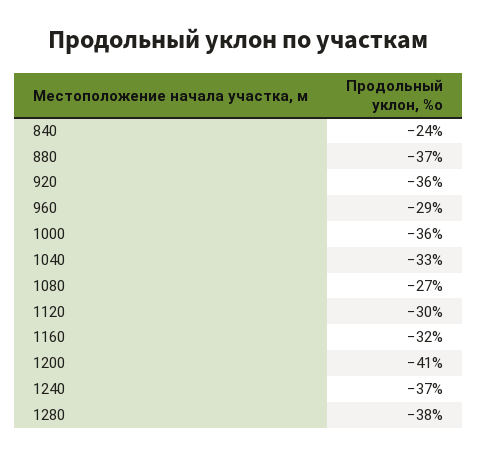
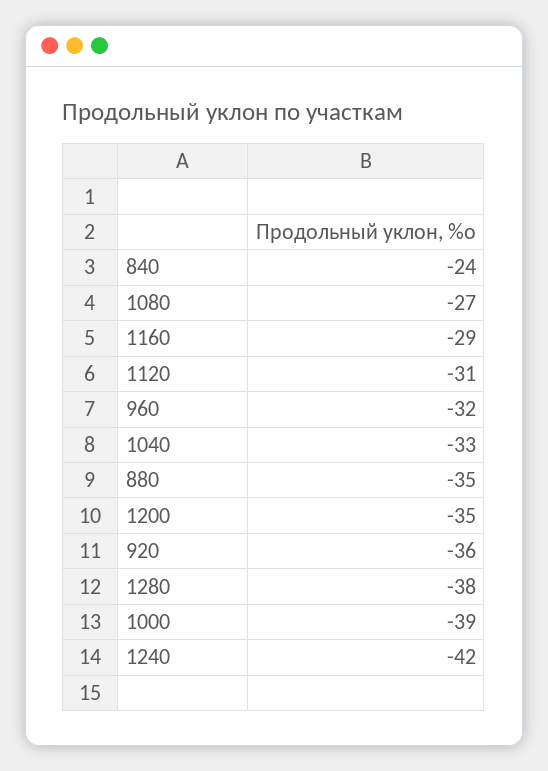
  {
    "840": -24,
-   "880": -37,
+   "880": -35,
    "920": -36,
-   "960": -29,
+   "960": -32,
-   "1000": -36,
+   "1000": -39,
    "1040": -33,
    "1080": -27,
-   "1120": -30,
+   "1120": -31,
-   "1160": -32,
+   "1160": -29,
-   "1200": -41,
+   "1200": -35,
-   "1240": -37,
+   "1240": -42,
    "1280": -38
  }

